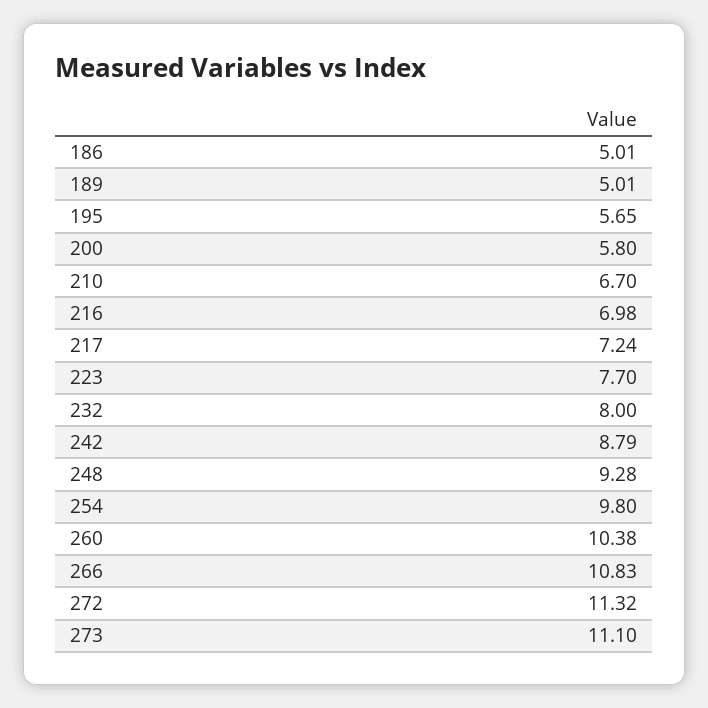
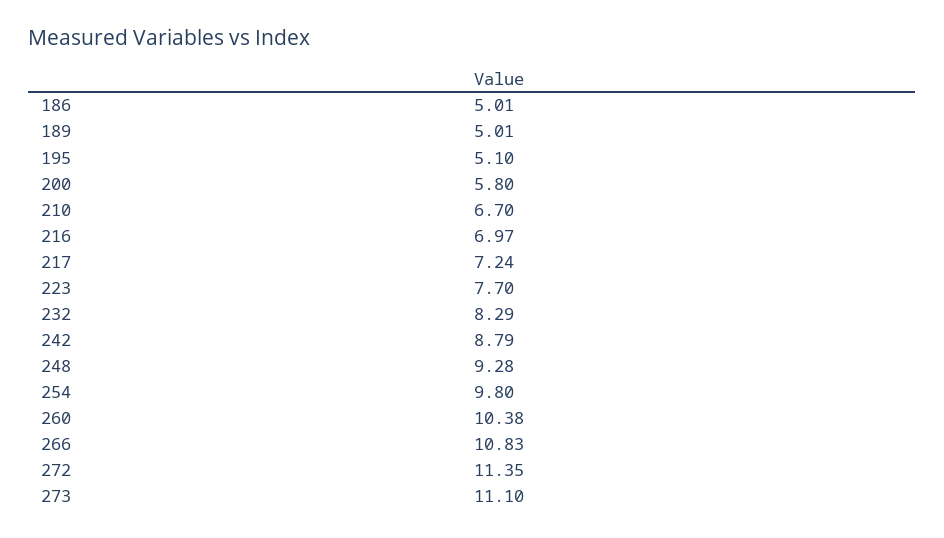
  {
    "186": 5.01,
    "189": 5.01,
-   "195": 5.65,
+   "195": 5.1,
    "200": 5.8,
    "210": 6.7,
-   "216": 6.98,
+   "216": 6.97,
    "217": 7.24,
    "223": 7.7,
-   "232": 8,
+   "232": 8.29,
    "242": 8.79,
    "248": 9.28,
    "254": 9.8,
    "260": 10.38,
    "266": 10.83,
-   "272": 11.32,
+   "272": 11.35,
    "273": 11.1
  }

